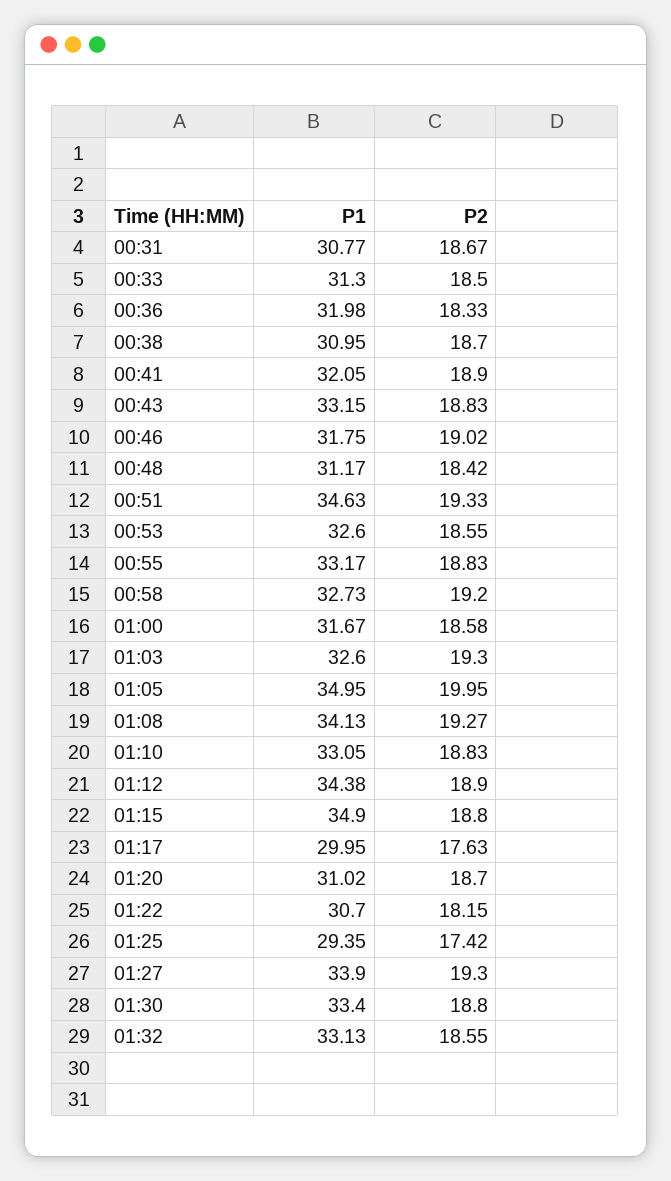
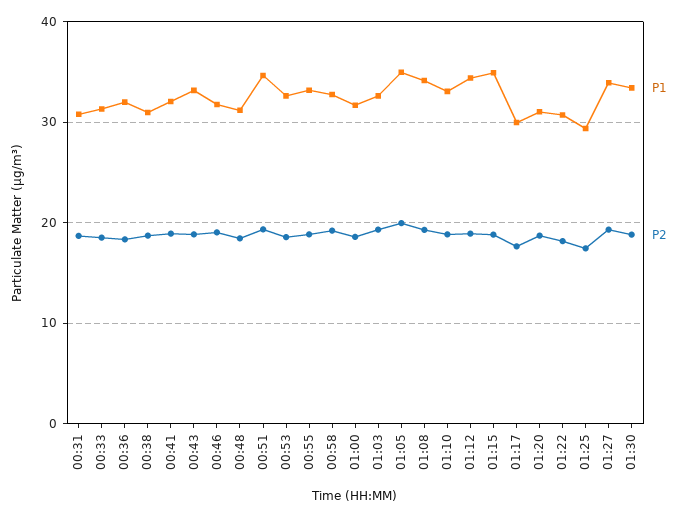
  {
    "P1": {
      "00:31": 30.77,
      "00:33": 31.3,
      "00:36": 31.98,
      "00:38": 30.95,
      "00:41": 32.05,
      "00:43": 33.15,
      "00:46": 31.75,
      "00:48": 31.17,
      "00:51": 34.63,
      "00:53": 32.6,
      "00:55": 33.17,
      "00:58": 32.73,
      "01:00": 31.67,
      "01:03": 32.6,
      "01:05": 34.95,
      "01:08": 34.13,
      "01:10": 33.05,
      "01:12": 34.38,
      "01:15": 34.9,
      "01:17": 29.95,
      "01:20": 31.02,
      "01:22": 30.7,
      "01:25": 29.35,
      "01:27": 33.9,
-     "01:30": 33.4,
+     "01:30": 33.4
-     "01:32": 33.13
    },
    "P2": {
      "00:31": 18.67,
      "00:33": 18.5,
      "00:36": 18.33,
      "00:38": 18.7,
      "00:41": 18.9,
      "00:43": 18.83,
      "00:46": 19.02,
      "00:48": 18.42,
      "00:51": 19.33,
      "00:53": 18.55,
      "00:55": 18.83,
      "00:58": 19.2,
      "01:00": 18.58,
      "01:03": 19.3,
      "01:05": 19.95,
      "01:08": 19.27,
      "01:10": 18.83,
      "01:12": 18.9,
      "01:15": 18.8,
      "01:17": 17.63,
      "01:20": 18.7,
      "01:22": 18.15,
      "01:25": 17.42,
      "01:27": 19.3,
-     "01:30": 18.8,
+     "01:30": 18.8
-     "01:32": 18.55
    }
  }

